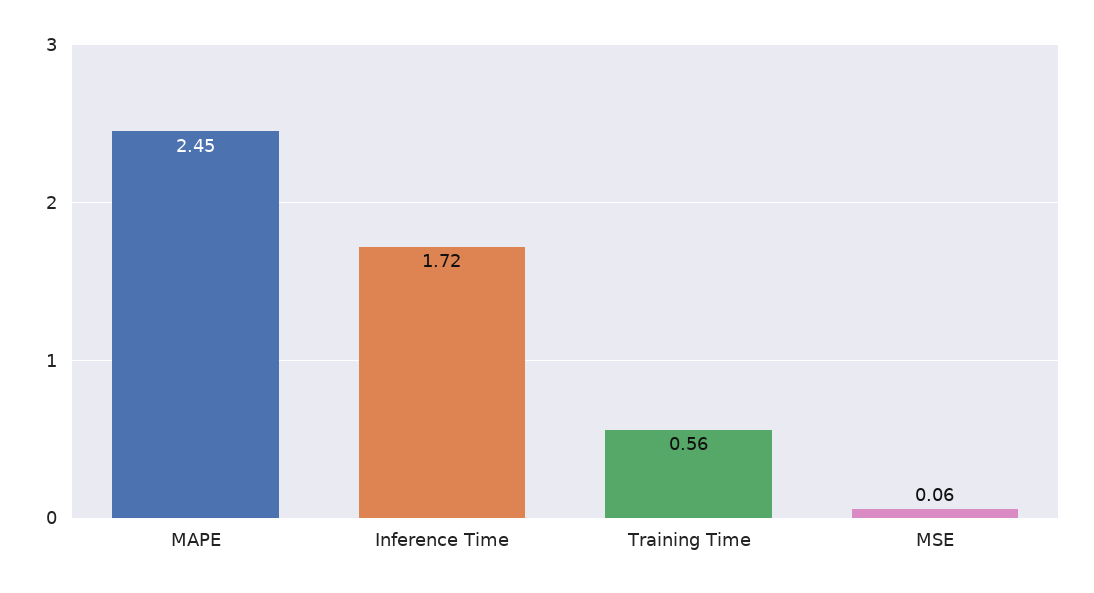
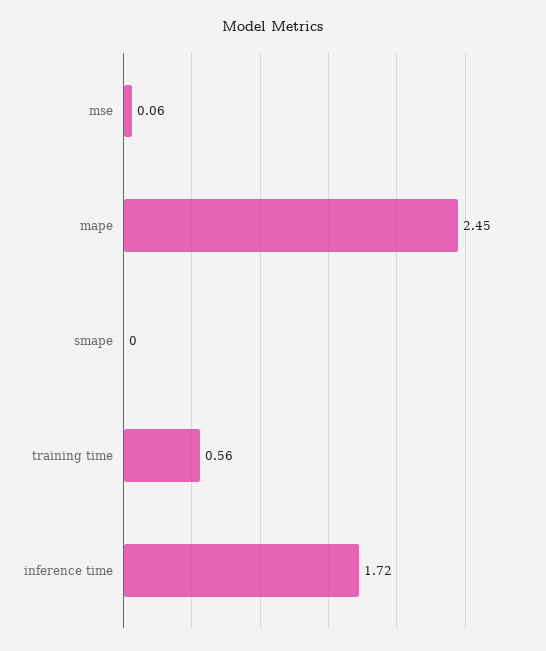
  {
    "MAPE": 2.45,
    "Inference Time": 1.72,
    "Training Time": 0.56,
-   "MSE": 0.06
+   "MSE": 0.06,
+   "smape": 0
  }

